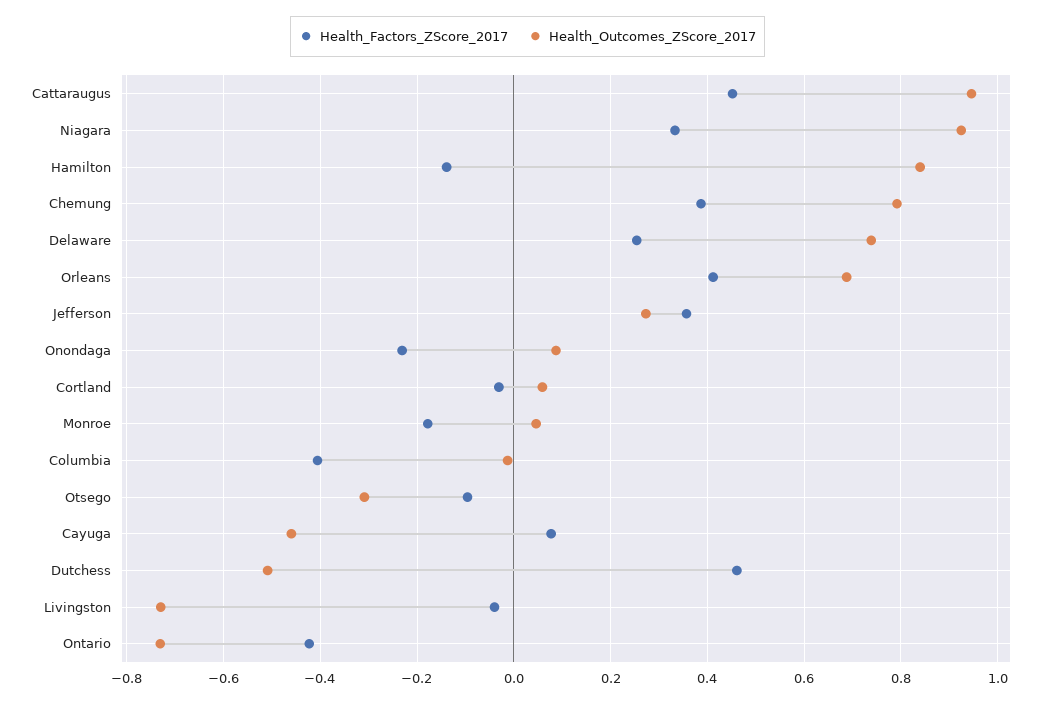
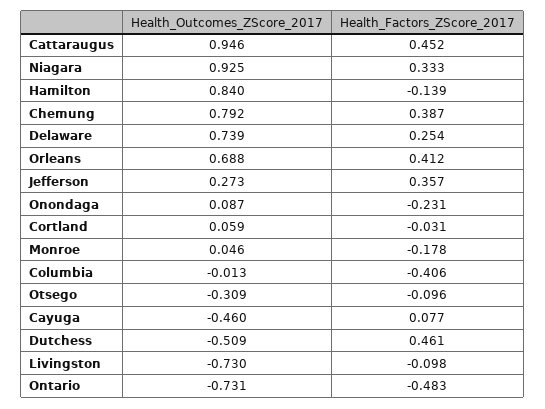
  {
    "Health_Factors_ZScore_2017": {
      "Cattaraugus": 0.452,
      "Niagara": 0.333,
      "Hamilton": -0.139,
      "Chemung": 0.387,
      "Delaware": 0.254,
      "Orleans": 0.412,
      "Jefferson": 0.357,
      "Onondaga": -0.231,
      "Cortland": -0.031,
      "Monroe": -0.178,
      "Columbia": -0.406,
      "Otsego": -0.096,
      "Cayuga": 0.077,
      "Dutchess": 0.461,
-     "Livingston": -0.04,
+     "Livingston": -0.098,
-     "Ontario": -0.42
+     "Ontario": -0.483
    },
    "Health_Outcomes_ZScore_2017": {
      "Cattaraugus": 0.946,
      "Niagara": 0.925,
      "Hamilton": 0.84,
      "Chemung": 0.792,
      "Delaware": 0.739,
      "Orleans": 0.688,
      "Jefferson": 0.273,
      "Onondaga": 0.087,
      "Cortland": 0.059,
      "Monroe": 0.046,
      "Columbia": -0.013,
      "Otsego": -0.309,
      "Cayuga": -0.46,
      "Dutchess": -0.509,
      "Livingston": -0.73,
      "Ontario": -0.731
    }
  }

